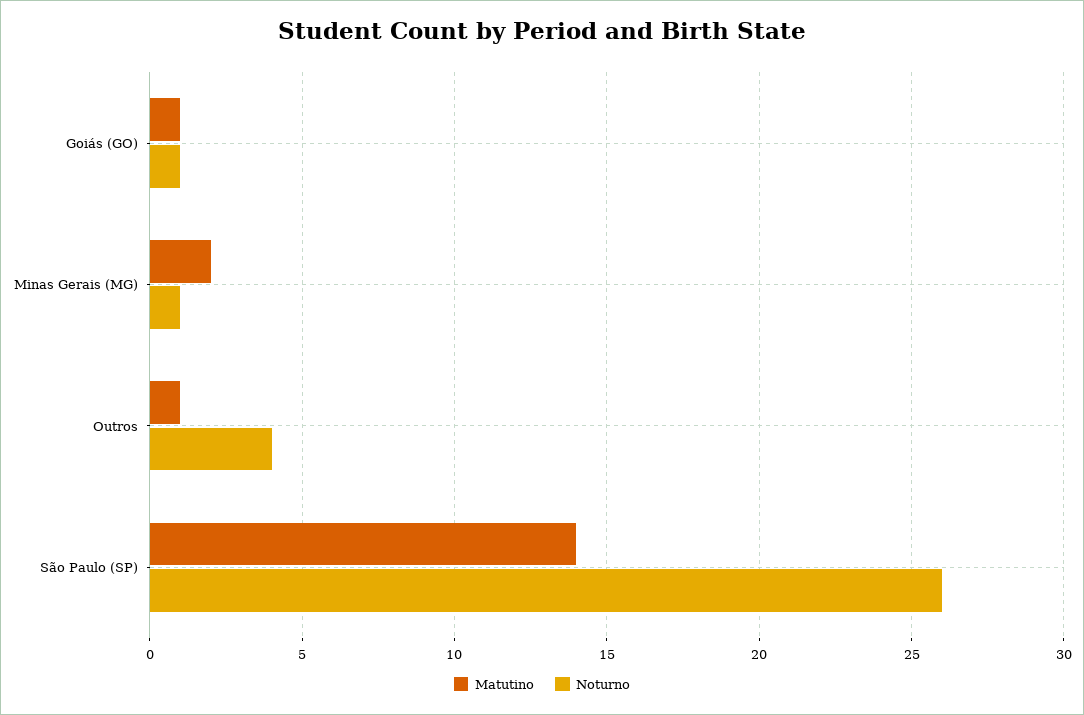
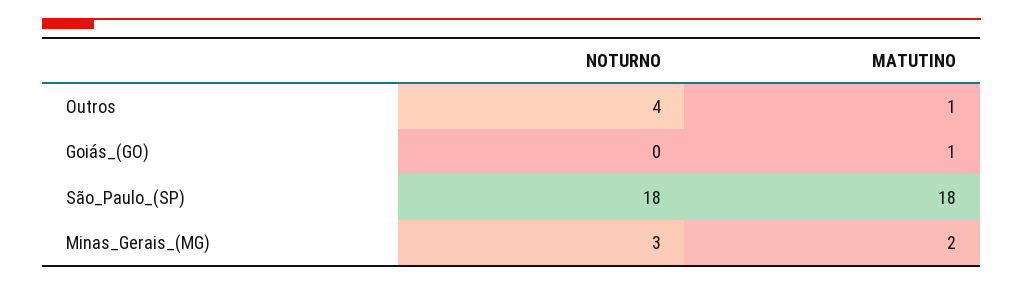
  {
    "Matutino": {
      "Goiás (GO)": 1,
      "Minas Gerais (MG)": 2,
      "Outros": 1,
-     "São Paulo (SP)": 14
+     "São Paulo (SP)": 18
    },
    "Noturno": {
-     "Goiás (GO)": 1,
+     "Goiás (GO)": 0,
-     "Minas Gerais (MG)": 1,
+     "Minas Gerais (MG)": 3,
      "Outros": 4,
-     "São Paulo (SP)": 26
+     "São Paulo (SP)": 18
    }
  }

